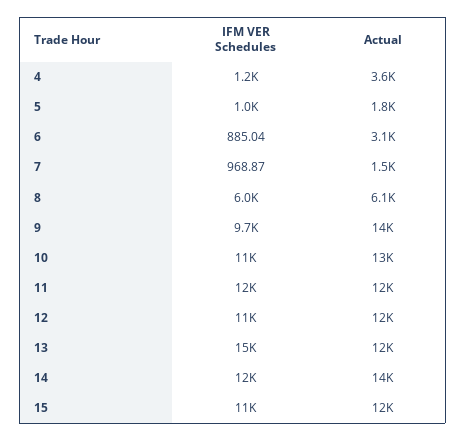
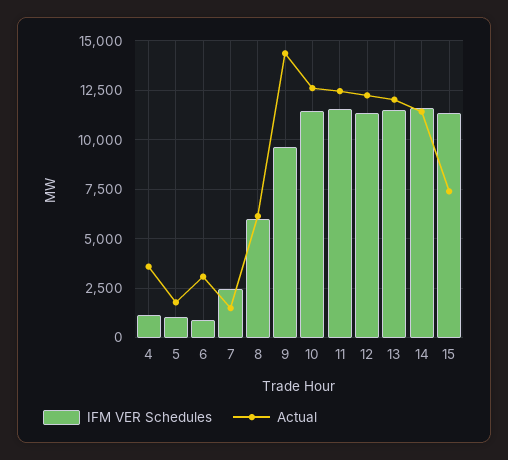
  {
    "IFM VER Schedules": {
      "4": 1200,
      "5": 1000,
      "6": 885.04,
-     "7": 968.87,
+     "7": 2500,
      "8": 6000,
      "9": 9700,
      "10": 11000,
      "11": 12000,
      "12": 11000,
-     "13": 15000,
+     "13": 11500,
      "14": 12000,
      "15": 11000
    },
    "Actual": {
      "4": 3600,
      "5": 1800,
      "6": 3100,
      "7": 1500,
      "8": 6100,
      "9": 14000,
      "10": 13000,
      "11": 12000,
      "12": 12000,
      "13": 12000,
-     "14": 14000,
+     "14": 11500,
-     "15": 12000
+     "15": 7500
    }
  }

